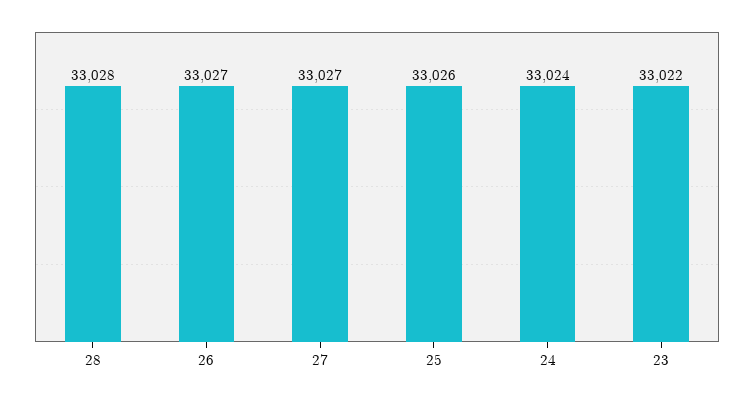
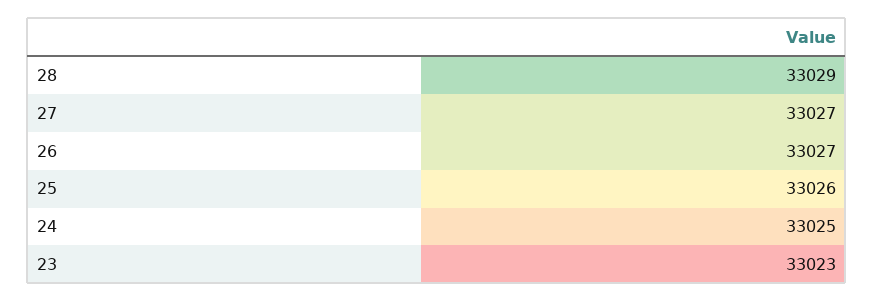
  {
-   "28": 33028,
+   "28": 33029,
    "26": 33027,
    "27": 33027,
    "25": 33026,
-   "24": 33024,
+   "24": 33025,
-   "23": 33022
+   "23": 33023
  }

